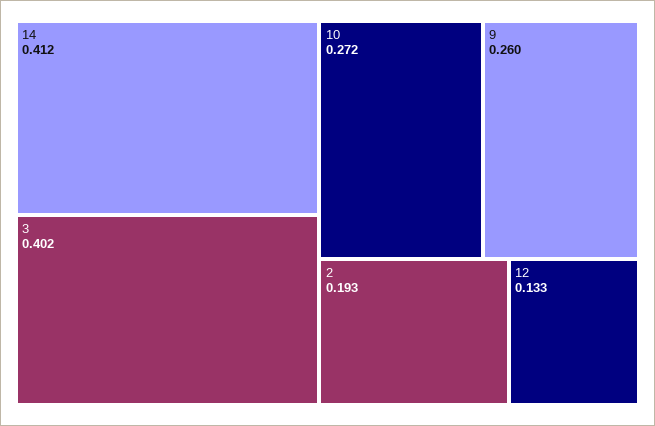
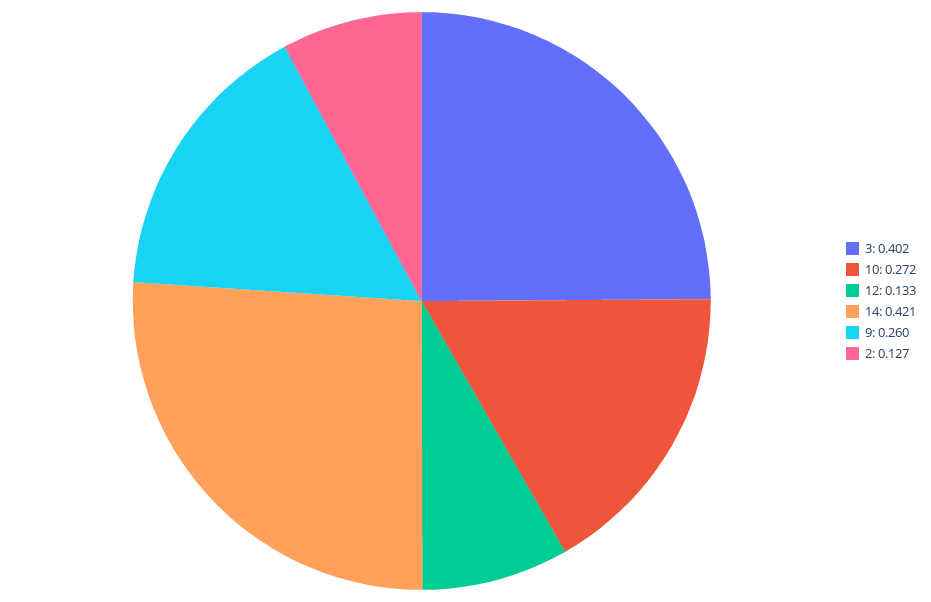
  {
-   "14": 0.412,
+   "14": 0.421,
    "3": 0.402,
    "10": 0.272,
    "9": 0.26,
-   "2": 0.193,
+   "2": 0.127,
    "12": 0.133
  }

